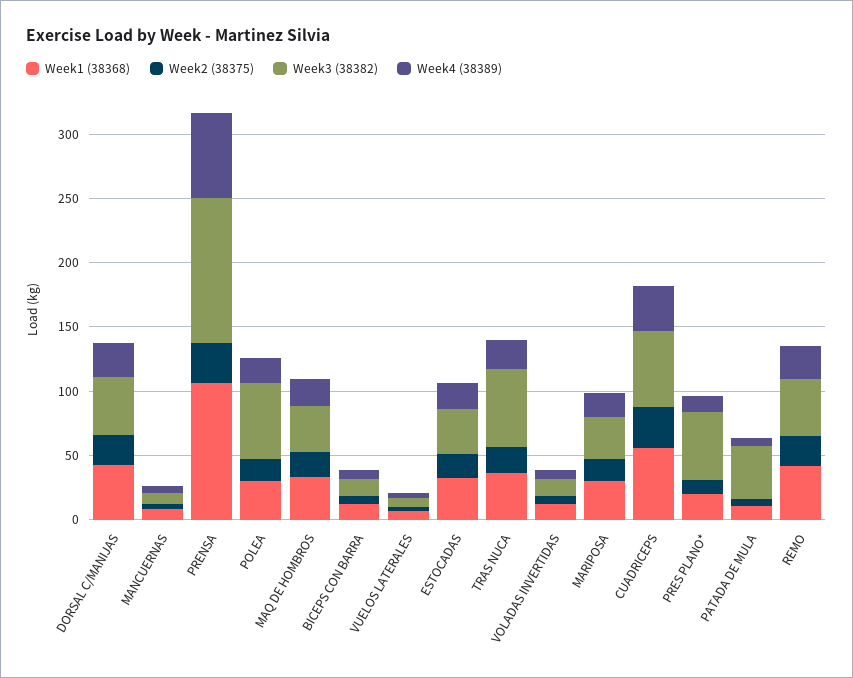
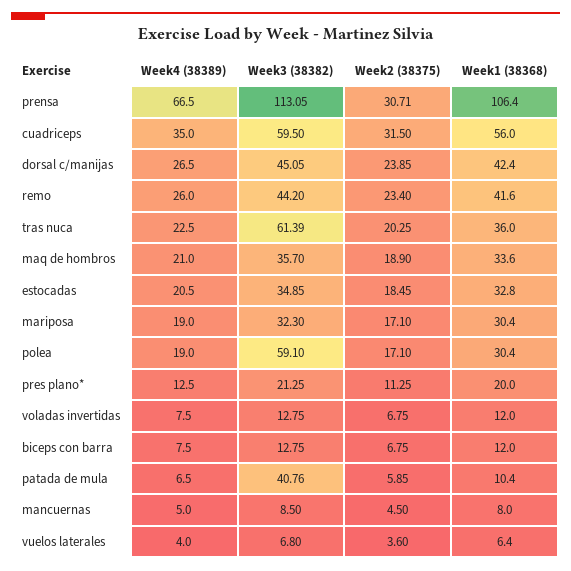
  {
    "Week1 (38368)": {
      "DORSAL C/MANIJAS": 42.4,
      "MANCUERNAS": 8,
      "PRENSA": 106.4,
      "POLEA": 30.4,
      "MAQ DE HOMBROS": 33.6,
      "BICEPS CON BARRA": 12,
      "VUELOS LATERALES": 6.4,
      "ESTOCADAS": 32.8,
      "TRAS NUCA": 36,
      "VOLADAS INVERTIDAS": 12,
      "MARIPOSA": 30.4,
      "CUADRICEPS": 56,
      "PRES PLANO*": 20,
      "PATADA DE MULA": 10.4,
      "REMO": 41.6
    },
    "Week2 (38375)": {
      "DORSAL C/MANIJAS": 23.85,
      "MANCUERNAS": 4.5,
      "PRENSA": 30.71,
      "POLEA": 17.1,
      "MAQ DE HOMBROS": 18.9,
      "BICEPS CON BARRA": 6.75,
      "VUELOS LATERALES": 3.6,
      "ESTOCADAS": 18.45,
      "TRAS NUCA": 20.25,
      "VOLADAS INVERTIDAS": 6.75,
      "MARIPOSA": 17.1,
      "CUADRICEPS": 31.5,
      "PRES PLANO*": 11.25,
      "PATADA DE MULA": 5.85,
      "REMO": 23.4
    },
    "Week3 (38382)": {
      "DORSAL C/MANIJAS": 45.05,
      "MANCUERNAS": 8.5,
      "PRENSA": 113.05,
      "POLEA": 59.1,
      "MAQ DE HOMBROS": 35.7,
      "BICEPS CON BARRA": 12.75,
      "VUELOS LATERALES": 6.8,
      "ESTOCADAS": 34.85,
      "TRAS NUCA": 61.39,
      "VOLADAS INVERTIDAS": 12.75,
      "MARIPOSA": 32.3,
      "CUADRICEPS": 59.5,
-     "PRES PLANO*": 50,
+     "PRES PLANO*": 21.25,
      "PATADA DE MULA": 40.76,
      "REMO": 44.2
    },
    "Week4 (38389)": {
      "DORSAL C/MANIJAS": 26.5,
      "MANCUERNAS": 5,
      "PRENSA": 66.5,
      "POLEA": 19,
      "MAQ DE HOMBROS": 21,
      "BICEPS CON BARRA": 7.5,
      "VUELOS LATERALES": 4,
      "ESTOCADAS": 20.5,
      "TRAS NUCA": 22.5,
      "VOLADAS INVERTIDAS": 7.5,
      "MARIPOSA": 19,
      "CUADRICEPS": 35,
      "PRES PLANO*": 12.5,
      "PATADA DE MULA": 6.5,
      "REMO": 26
    }
  }

